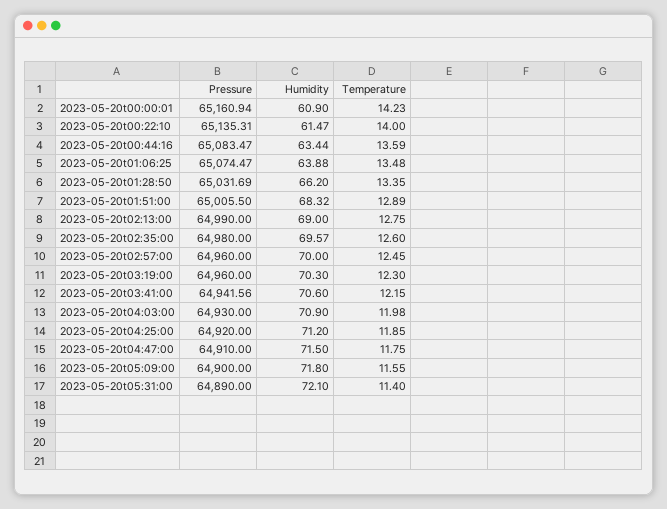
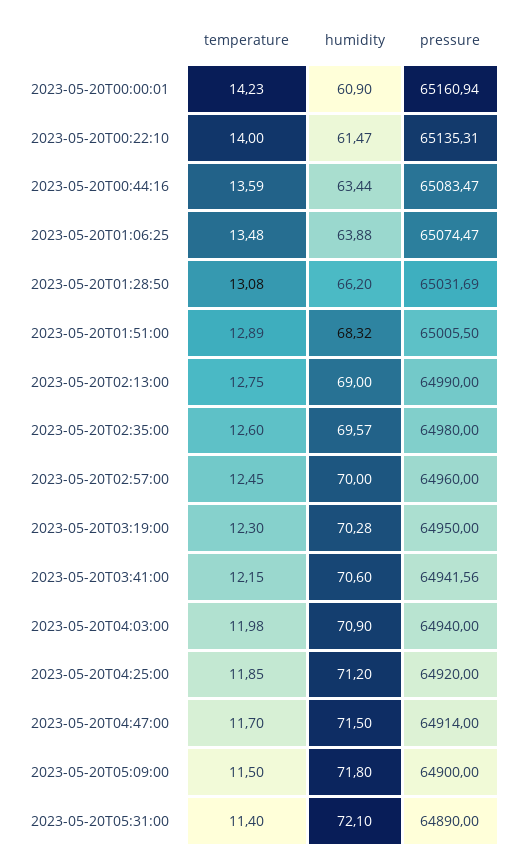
  {
    "Pressure": {
      "2023-05-20t00:00:01": 65160.94,
      "2023-05-20t00:22:10": 65135.31,
      "2023-05-20t00:44:16": 65083.47,
      "2023-05-20t01:06:25": 65074.47,
      "2023-05-20t01:28:50": 65031.69,
      "2023-05-20t01:51:00": 65005.5,
      "2023-05-20t02:13:00": 64990,
      "2023-05-20t02:35:00": 64980,
      "2023-05-20t02:57:00": 64960,
-     "2023-05-20t03:19:00": 64960,
+     "2023-05-20t03:19:00": 64950,
      "2023-05-20t03:41:00": 64941.56,
-     "2023-05-20t04:03:00": 64930,
+     "2023-05-20t04:03:00": 64940,
      "2023-05-20t04:25:00": 64920,
-     "2023-05-20t04:47:00": 64910,
+     "2023-05-20t04:47:00": 64914,
      "2023-05-20t05:09:00": 64900,
      "2023-05-20t05:31:00": 64890
    },
    "Humidity": {
      "2023-05-20t00:00:01": 60.9,
      "2023-05-20t00:22:10": 61.47,
      "2023-05-20t00:44:16": 63.44,
      "2023-05-20t01:06:25": 63.88,
      "2023-05-20t01:28:50": 66.2,
      "2023-05-20t01:51:00": 68.32,
      "2023-05-20t02:13:00": 69,
      "2023-05-20t02:35:00": 69.57,
      "2023-05-20t02:57:00": 70,
-     "2023-05-20t03:19:00": 70.3,
+     "2023-05-20t03:19:00": 70.28,
      "2023-05-20t03:41:00": 70.6,
      "2023-05-20t04:03:00": 70.9,
      "2023-05-20t04:25:00": 71.2,
      "2023-05-20t04:47:00": 71.5,
      "2023-05-20t05:09:00": 71.8,
      "2023-05-20t05:31:00": 72.1
    },
    "Temperature": {
      "2023-05-20t00:00:01": 14.23,
      "2023-05-20t00:22:10": 14,
      "2023-05-20t00:44:16": 13.59,
      "2023-05-20t01:06:25": 13.48,
-     "2023-05-20t01:28:50": 13.35,
+     "2023-05-20t01:28:50": 13.08,
      "2023-05-20t01:51:00": 12.89,
      "2023-05-20t02:13:00": 12.75,
      "2023-05-20t02:35:00": 12.6,
      "2023-05-20t02:57:00": 12.45,
      "2023-05-20t03:19:00": 12.3,
      "2023-05-20t03:41:00": 12.15,
      "2023-05-20t04:03:00": 11.98,
      "2023-05-20t04:25:00": 11.85,
-     "2023-05-20t04:47:00": 11.75,
+     "2023-05-20t04:47:00": 11.7,
-     "2023-05-20t05:09:00": 11.55,
+     "2023-05-20t05:09:00": 11.5,
      "2023-05-20t05:31:00": 11.4
    }
  }

